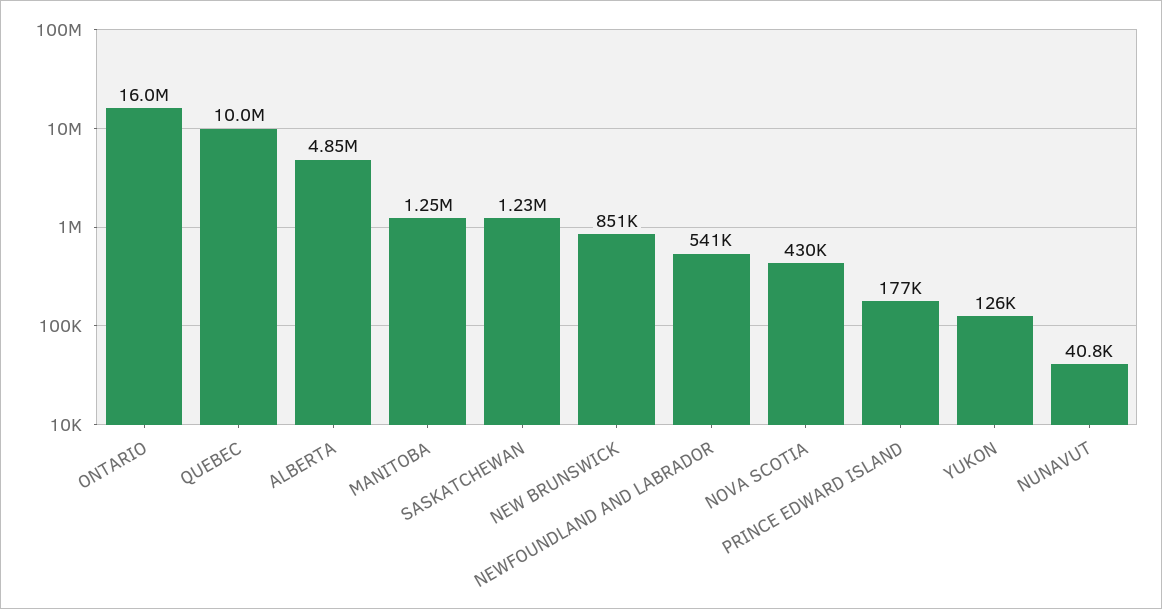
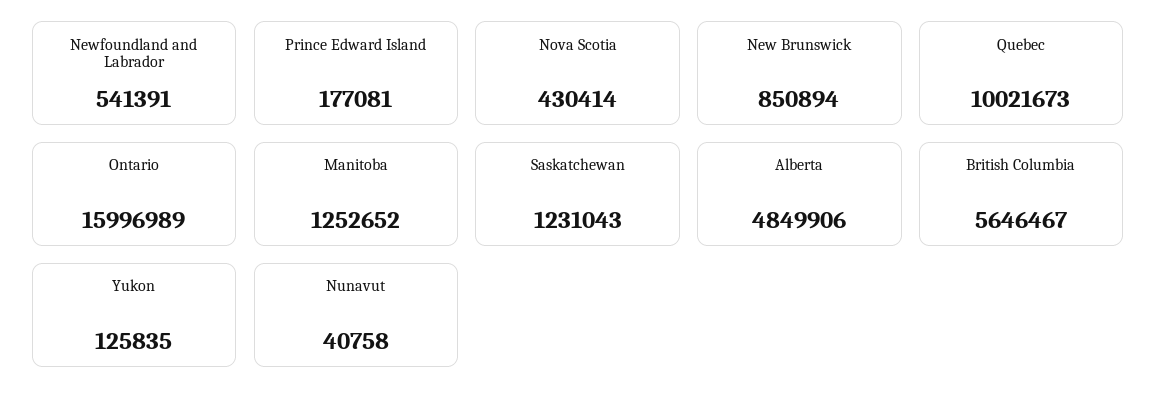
  {
    "ONTARIO": 15996989,
    "QUEBEC": 10021673,
    "ALBERTA": 4849906,
    "MANITOBA": 1252652,
    "SASKATCHEWAN": 1231043,
    "NEW BRUNSWICK": 850894,
    "NEWFOUNDLAND AND LABRADOR": 541391,
    "NOVA SCOTIA": 430414,
    "PRINCE EDWARD ISLAND": 177081,
    "YUKON": 125835,
-   "NUNAVUT": 40758
+   "NUNAVUT": 40758,
+   "British Columbia": 5646467
  }

